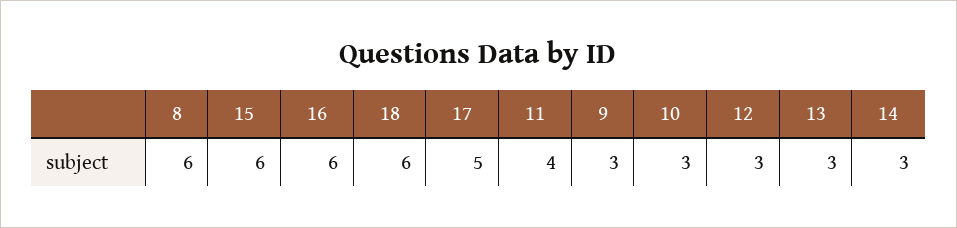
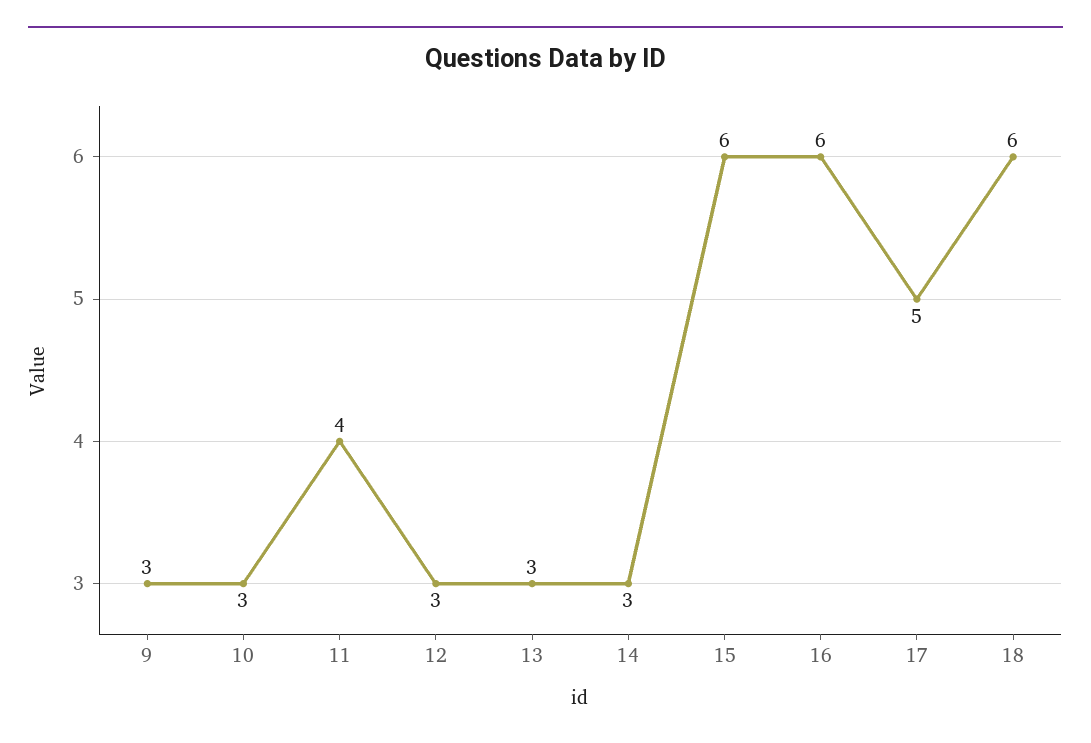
  {
-   "8": 6,
    "15": 6,
    "16": 6,
    "18": 6,
    "17": 5,
    "11": 4,
    "9": 3,
    "10": 3,
    "12": 3,
    "13": 3,
    "14": 3
  }

